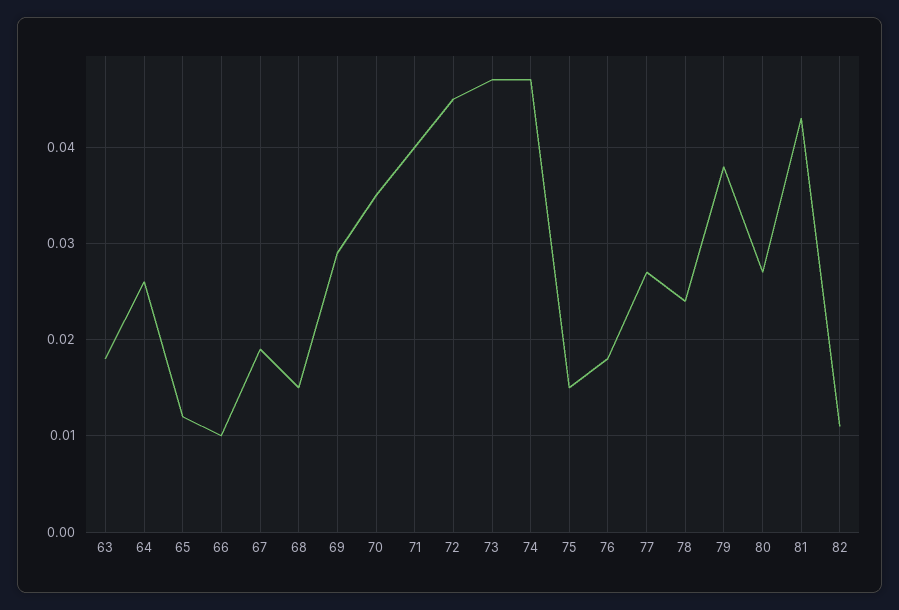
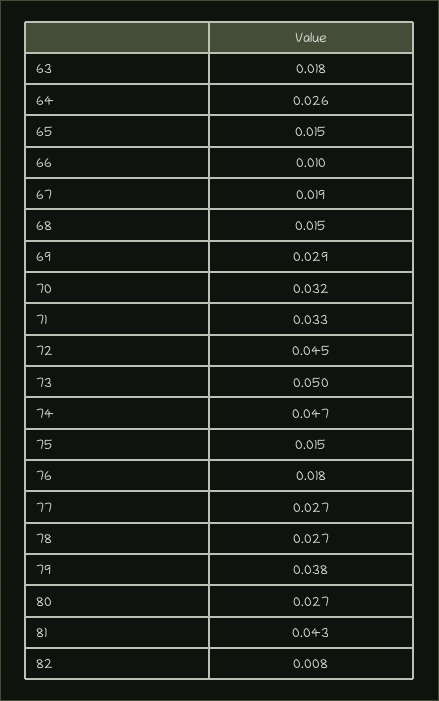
  {
    "63": 0.018,
    "64": 0.026,
-   "65": 0.012,
+   "65": 0.015,
    "66": 0.01,
    "67": 0.019,
    "68": 0.015,
    "69": 0.029,
-   "70": 0.035,
+   "70": 0.032,
-   "71": 0.04,
+   "71": 0.033,
    "72": 0.045,
-   "73": 0.047,
+   "73": 0.05,
    "74": 0.047,
    "75": 0.015,
    "76": 0.018,
    "77": 0.027,
-   "78": 0.024,
+   "78": 0.027,
    "79": 0.038,
    "80": 0.027,
    "81": 0.043,
-   "82": 0.011
+   "82": 0.008
  }

